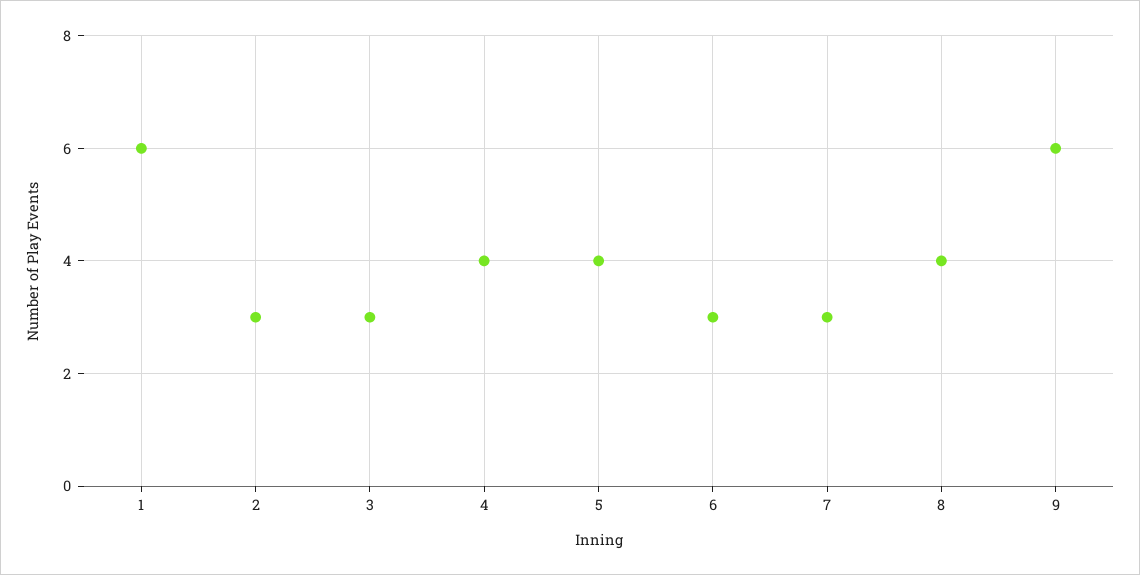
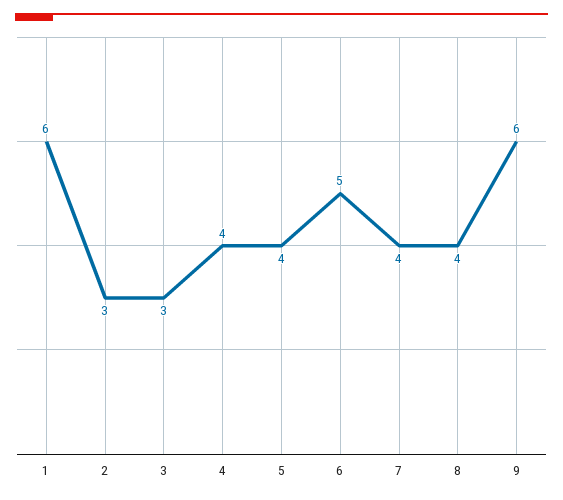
  {
    "1": 6,
    "2": 3,
    "3": 3,
    "4": 4,
    "5": 4,
-   "6": 3,
+   "6": 5,
-   "7": 3,
+   "7": 4,
    "8": 4,
    "9": 6
  }

